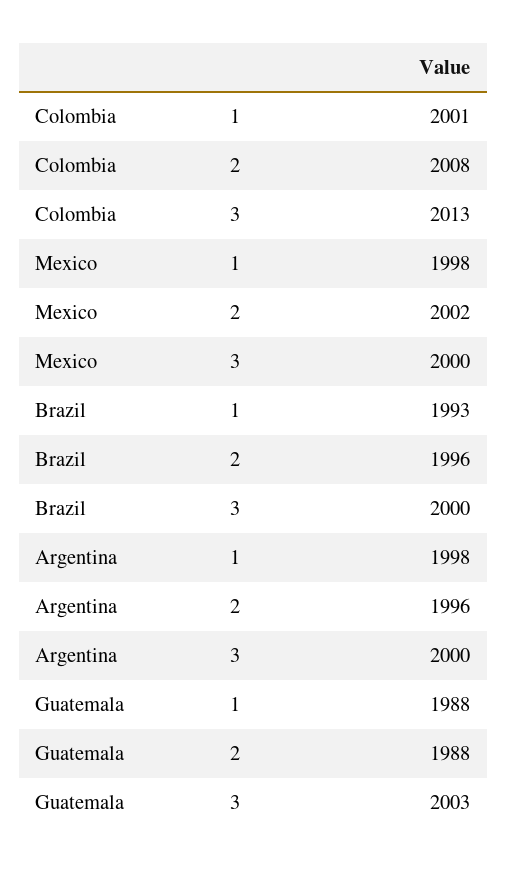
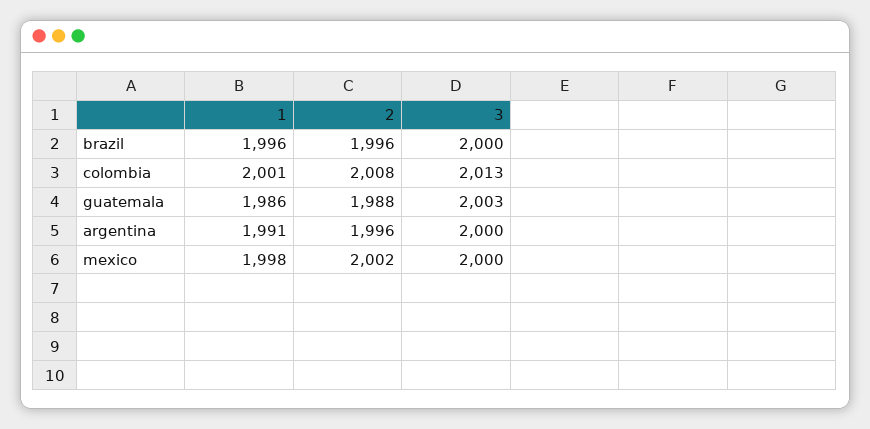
  {
    "Colombia": {
      "1": 2001,
      "2": 2008,
      "3": 2013
    },
    "Mexico": {
      "1": 1998,
      "2": 2002,
      "3": 2000
    },
    "Brazil": {
-     "1": 1993,
+     "1": 1996,
      "2": 1996,
      "3": 2000
    },
    "Argentina": {
-     "1": 1998,
+     "1": 1991,
      "2": 1996,
      "3": 2000
    },
    "Guatemala": {
-     "1": 1988,
+     "1": 1986,
      "2": 1988,
      "3": 2003
    }
  }

